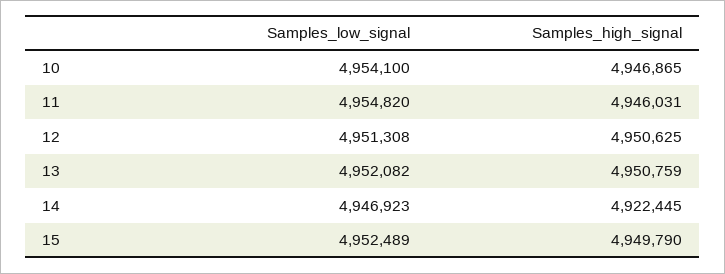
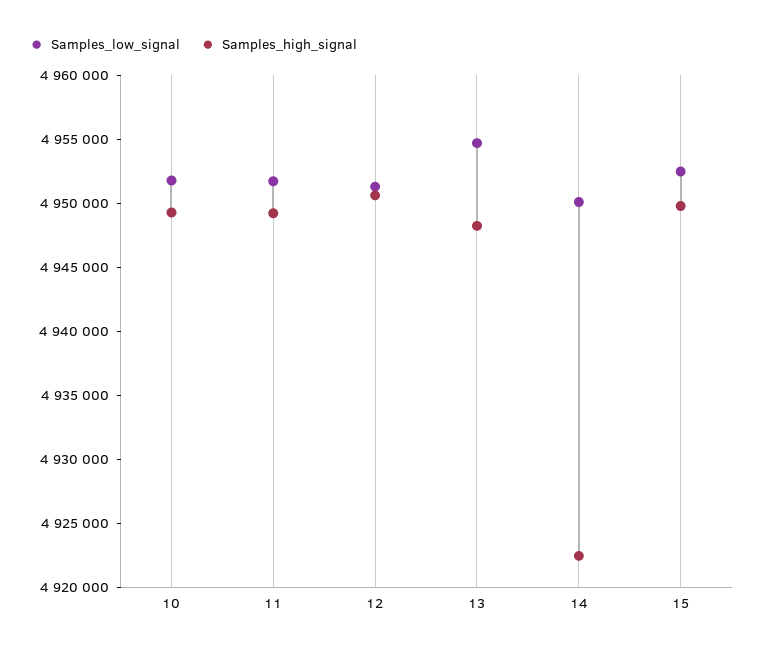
  {
    "Samples_low_signal": {
-     "10": 4954100,
+     "10": 4952000,
-     "11": 4954820,
+     "11": 4952000,
      "12": 4951308,
-     "13": 4952082,
+     "13": 4955000,
-     "14": 4946923,
+     "14": 4950000,
      "15": 4952489
    },
    "Samples_high_signal": {
-     "10": 4946865,
+     "10": 4949000,
-     "11": 4946031,
+     "11": 4949000,
      "12": 4950625,
-     "13": 4950759,
+     "13": 4948000,
      "14": 4922445,
      "15": 4949790
    }
  }

